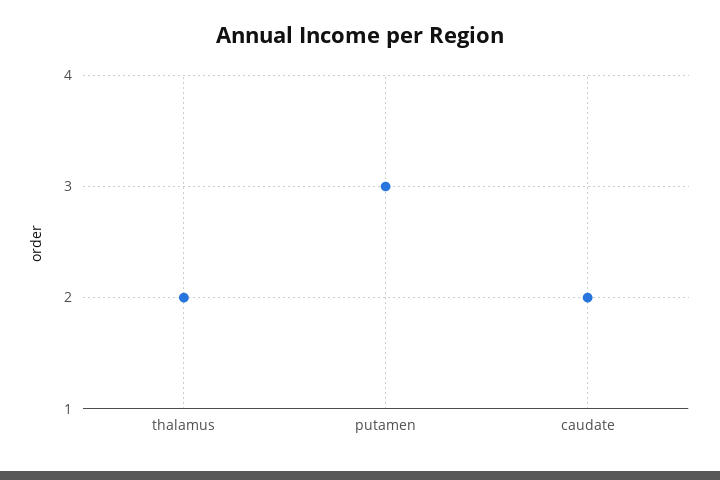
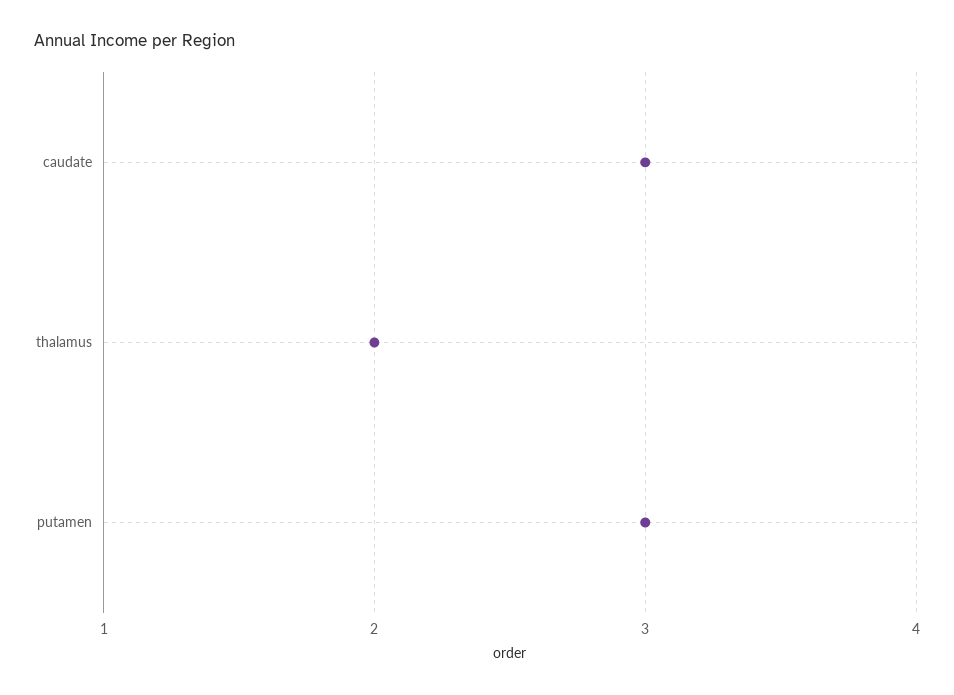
  {
    "thalamus": 2,
    "putamen": 3,
-   "caudate": 2
+   "caudate": 3
  }

